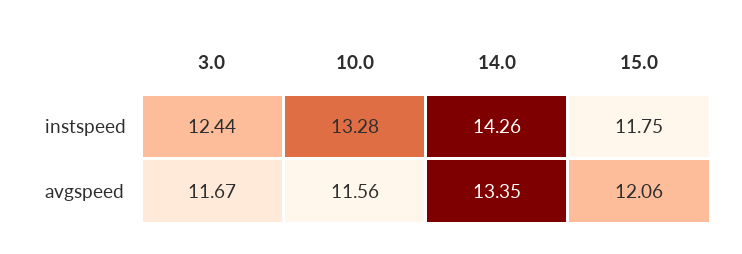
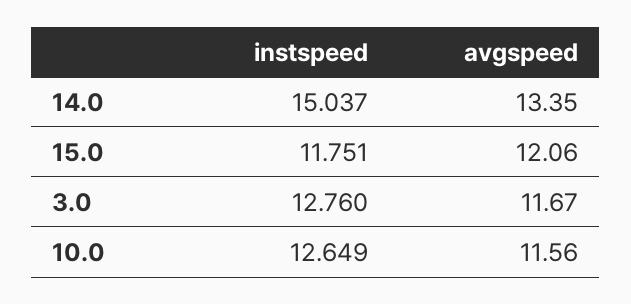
  {
    "3.0": {
-     "instspeed": 12.44,
+     "instspeed": 12.76,
      "avgspeed": 11.67
    },
    "10.0": {
-     "instspeed": 13.28,
+     "instspeed": 12.649,
      "avgspeed": 11.56
    },
    "14.0": {
-     "instspeed": 14.26,
+     "instspeed": 15.037,
      "avgspeed": 13.35
    },
    "15.0": {
      "instspeed": 11.751,
      "avgspeed": 12.06
    }
  }

